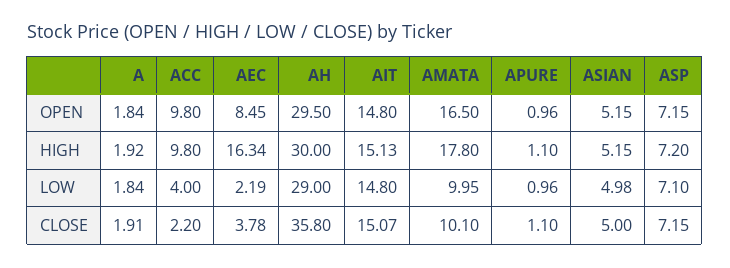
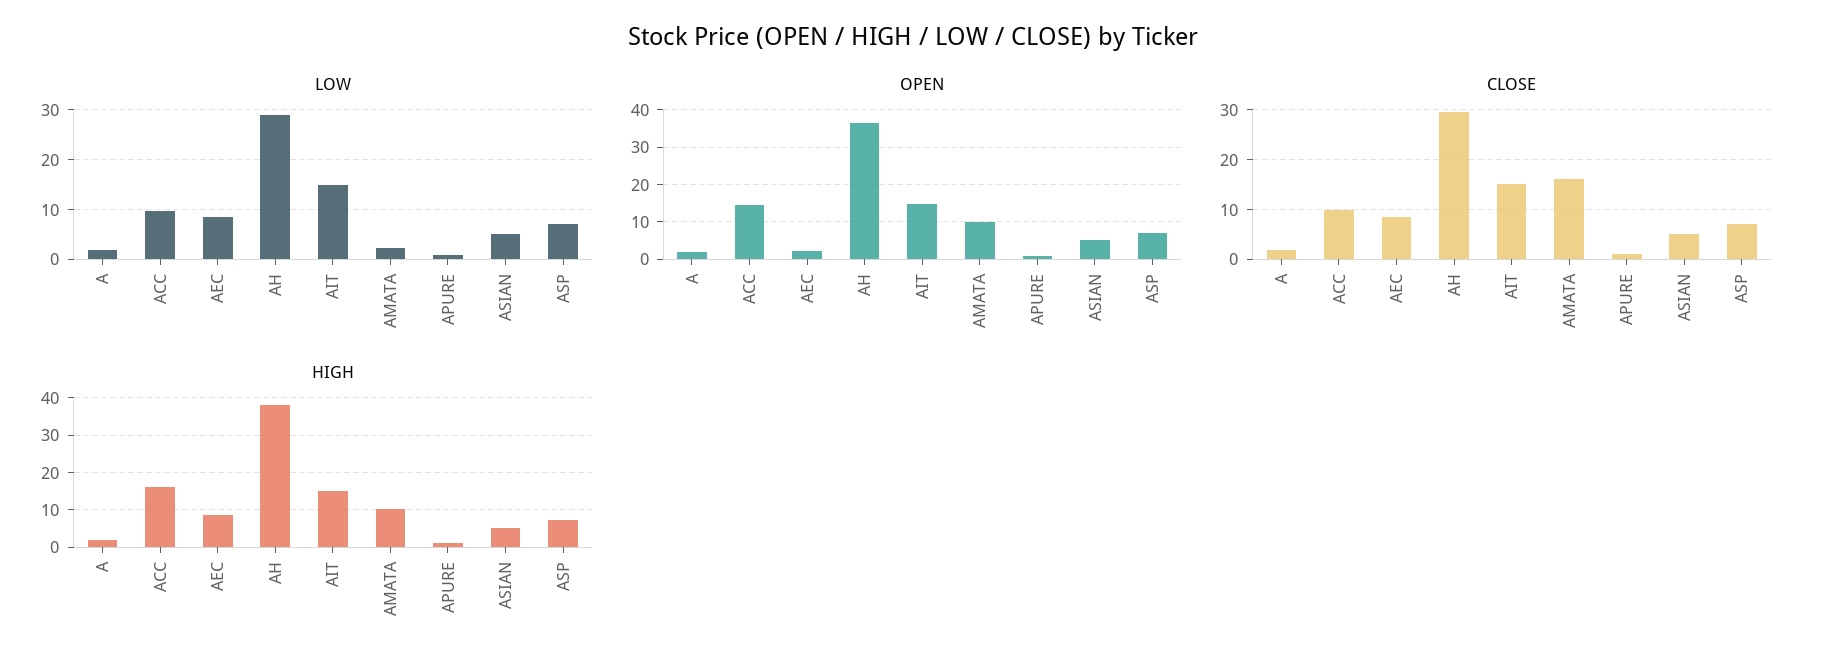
  {
    "OPEN": {
      "A": 1.84,
-     "ACC": 9.8,
+     "ACC": 14,
-     "AEC": 8.45,
+     "AEC": 2,
-     "AH": 29.5,
+     "AH": 36,
      "AIT": 14.8,
-     "AMATA": 16.5,
+     "AMATA": 10,
      "APURE": 0.96,
      "ASIAN": 5.15,
      "ASP": 7.15
    },
    "HIGH": {
      "A": 1.92,
-     "ACC": 9.8,
+     "ACC": 16,
-     "AEC": 16.34,
+     "AEC": 8,
-     "AH": 30,
+     "AH": 38,
      "AIT": 15.13,
-     "AMATA": 17.8,
+     "AMATA": 10,
      "APURE": 1.1,
      "ASIAN": 5.15,
      "ASP": 7.2
    },
    "LOW": {
      "A": 1.84,
-     "ACC": 4,
+     "ACC": 10,
-     "AEC": 2.19,
+     "AEC": 8,
      "AH": 29,
      "AIT": 14.8,
-     "AMATA": 9.95,
+     "AMATA": 2,
      "APURE": 0.96,
      "ASIAN": 4.98,
      "ASP": 7.1
    },
    "CLOSE": {
      "A": 1.91,
-     "ACC": 2.2,
+     "ACC": 10,
-     "AEC": 3.78,
+     "AEC": 8,
-     "AH": 35.8,
+     "AH": 30,
      "AIT": 15.07,
-     "AMATA": 10.1,
+     "AMATA": 16,
      "APURE": 1.1,
      "ASIAN": 5,
      "ASP": 7.15
    }
  }

